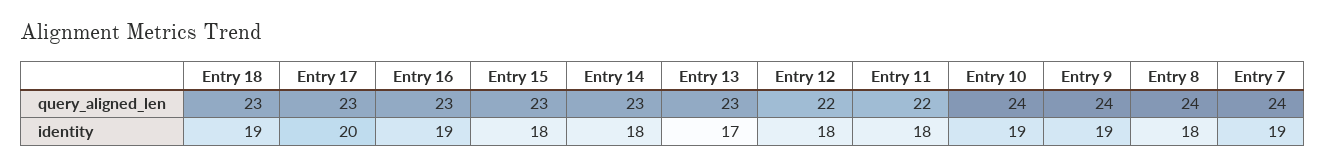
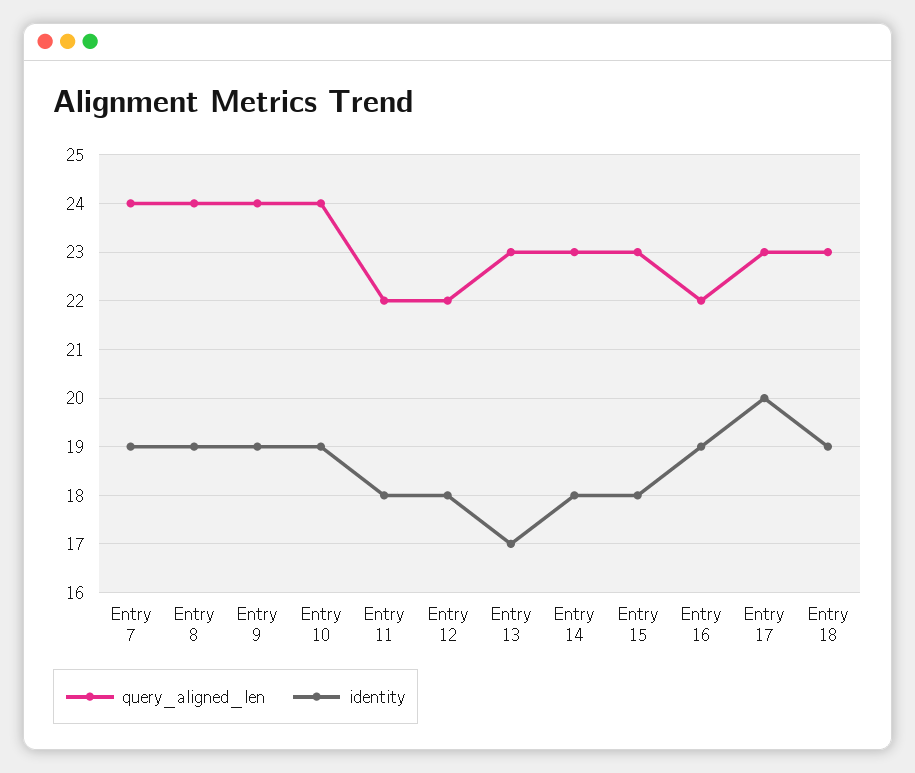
  {
    "query_aligned_len": {
      "Entry 18": 23,
      "Entry 17": 23,
-     "Entry 16": 23,
+     "Entry 16": 22,
      "Entry 15": 23,
      "Entry 14": 23,
      "Entry 13": 23,
      "Entry 12": 22,
      "Entry 11": 22,
      "Entry 10": 24,
      "Entry 9": 24,
      "Entry 8": 24,
      "Entry 7": 24
    },
    "identity": {
      "Entry 18": 19,
      "Entry 17": 20,
      "Entry 16": 19,
      "Entry 15": 18,
      "Entry 14": 18,
      "Entry 13": 17,
      "Entry 12": 18,
      "Entry 11": 18,
      "Entry 10": 19,
      "Entry 9": 19,
-     "Entry 8": 18,
+     "Entry 8": 19,
      "Entry 7": 19
    }
  }

